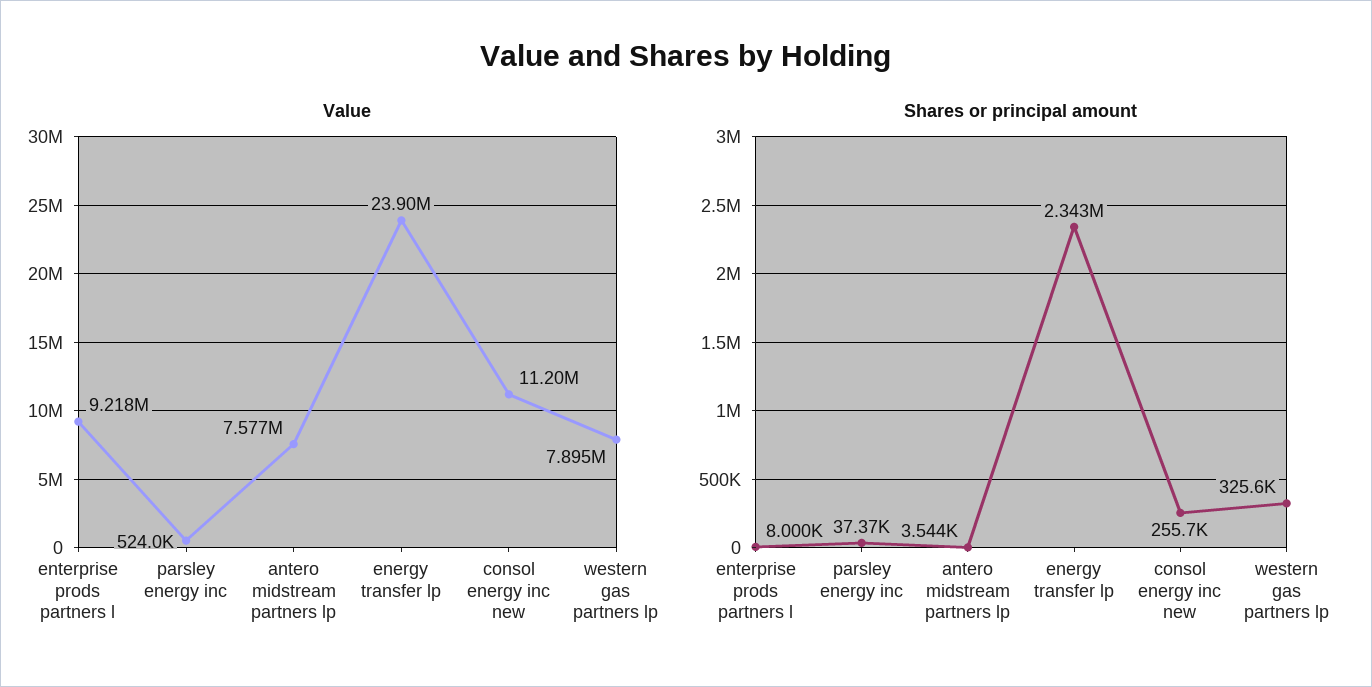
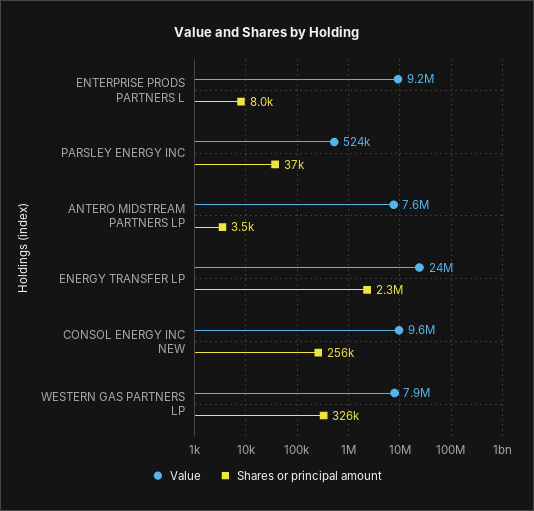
  {
    "Value": {
      "enterprise prods partners l": 9218000,
      "parsley energy inc": 524000,
      "antero midstream partners lp": 7577000,
      "energy transfer lp": 23900000,
-     "consol energy inc new": 11200000,
+     "consol energy inc new": 9600000,
      "western gas partners lp": 7895000
    },
    "Shares or principal amount": {
      "enterprise prods partners l": 8000,
      "parsley energy inc": 37370,
      "antero midstream partners lp": 3544,
      "energy transfer lp": 2343000,
      "consol energy inc new": 255700,
      "western gas partners lp": 325600
    }
  }

